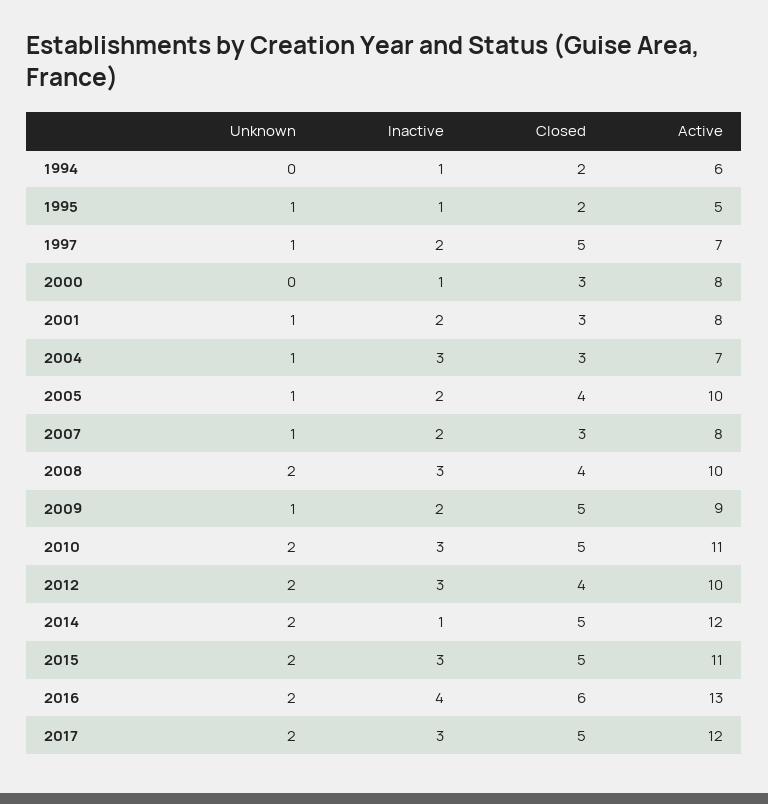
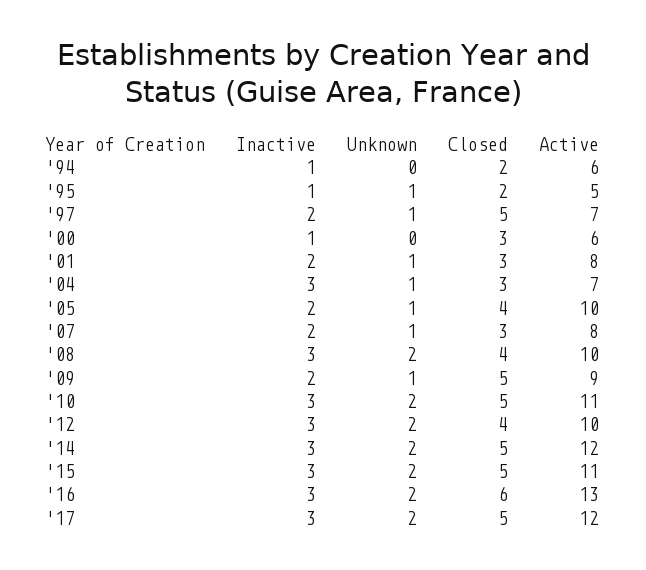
  {
    "Unknown": {
      "1994": 0,
      "1995": 1,
      "1997": 1,
      "2000": 0,
      "2001": 1,
      "2004": 1,
      "2005": 1,
      "2007": 1,
      "2008": 2,
      "2009": 1,
      "2010": 2,
      "2012": 2,
      "2014": 2,
      "2015": 2,
      "2016": 2,
      "2017": 2
    },
    "Inactive": {
      "1994": 1,
      "1995": 1,
      "1997": 2,
      "2000": 1,
      "2001": 2,
      "2004": 3,
      "2005": 2,
      "2007": 2,
      "2008": 3,
      "2009": 2,
      "2010": 3,
      "2012": 3,
-     "2014": 1,
+     "2014": 3,
      "2015": 3,
-     "2016": 4,
+     "2016": 3,
      "2017": 3
    },
    "Closed": {
      "1994": 2,
      "1995": 2,
      "1997": 5,
      "2000": 3,
      "2001": 3,
      "2004": 3,
      "2005": 4,
      "2007": 3,
      "2008": 4,
      "2009": 5,
      "2010": 5,
      "2012": 4,
      "2014": 5,
      "2015": 5,
      "2016": 6,
      "2017": 5
    },
    "Active": {
      "1994": 6,
      "1995": 5,
      "1997": 7,
-     "2000": 8,
+     "2000": 6,
      "2001": 8,
      "2004": 7,
      "2005": 10,
      "2007": 8,
      "2008": 10,
      "2009": 9,
      "2010": 11,
      "2012": 10,
      "2014": 12,
      "2015": 11,
      "2016": 13,
      "2017": 12
    }
  }

